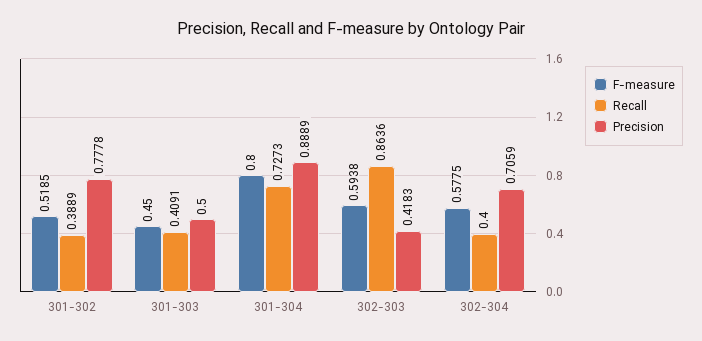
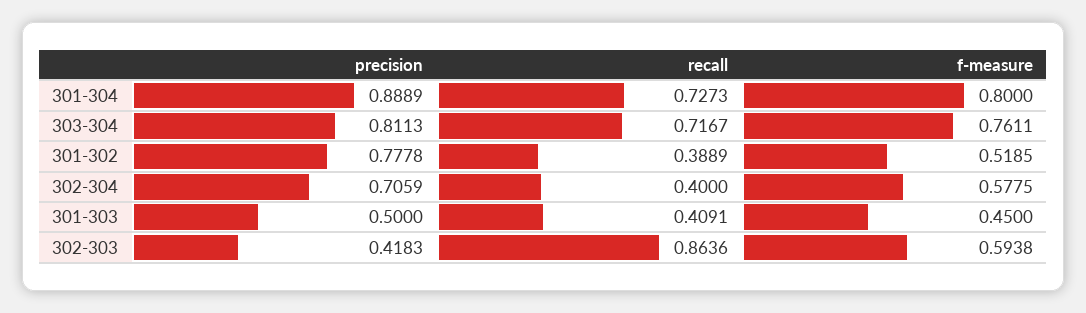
  {
    "F-measure": {
      "301-302": 0.5185,
      "301-303": 0.45,
      "301-304": 0.8,
      "302-303": 0.5938,
-     "302-304": 0.5775
+     "302-304": 0.5775,
+     "303-304": 0.7611
    },
    "Recall": {
      "301-302": 0.3889,
      "301-303": 0.4091,
      "301-304": 0.7273,
      "302-303": 0.8636,
-     "302-304": 0.4
+     "302-304": 0.4,
+     "303-304": 0.7167
    },
    "Precision": {
      "301-302": 0.7778,
      "301-303": 0.5,
      "301-304": 0.8889,
      "302-303": 0.4183,
-     "302-304": 0.7059
+     "302-304": 0.7059,
+     "303-304": 0.8113
    }
  }

